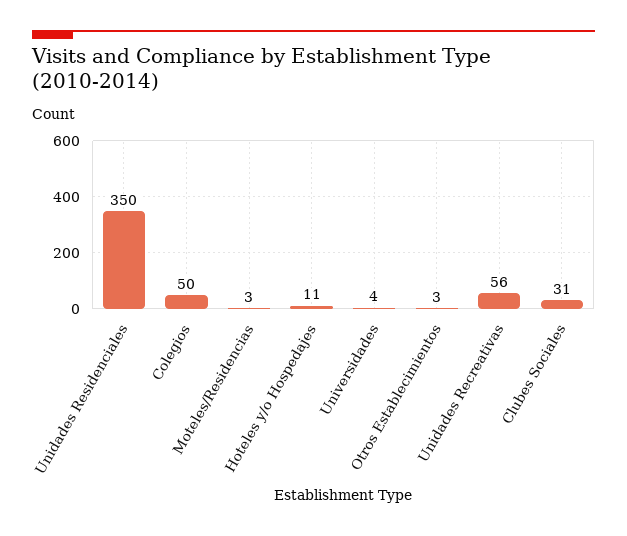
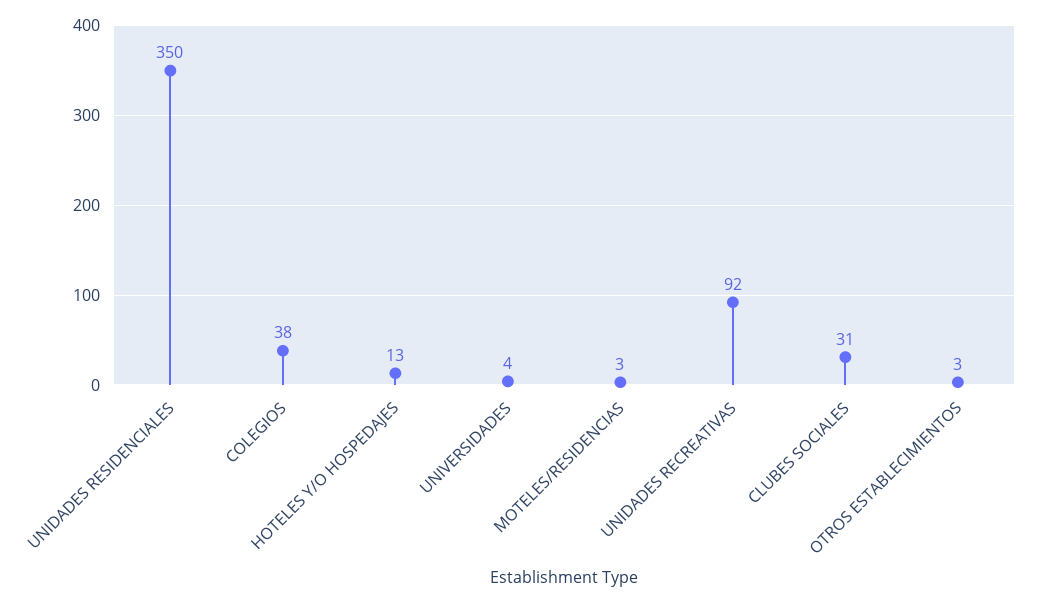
  {
    "Unidades Residenciales": 350,
-   "Colegios": 50,
+   "Colegios": 38,
    "Moteles/Residencias": 3,
-   "Hoteles y/o Hospedajes": 11,
+   "Hoteles y/o Hospedajes": 13,
    "Universidades": 4,
    "Otros Establecimientos": 3,
-   "Unidades Recreativas": 56,
+   "Unidades Recreativas": 92,
    "Clubes Sociales": 31
  }

